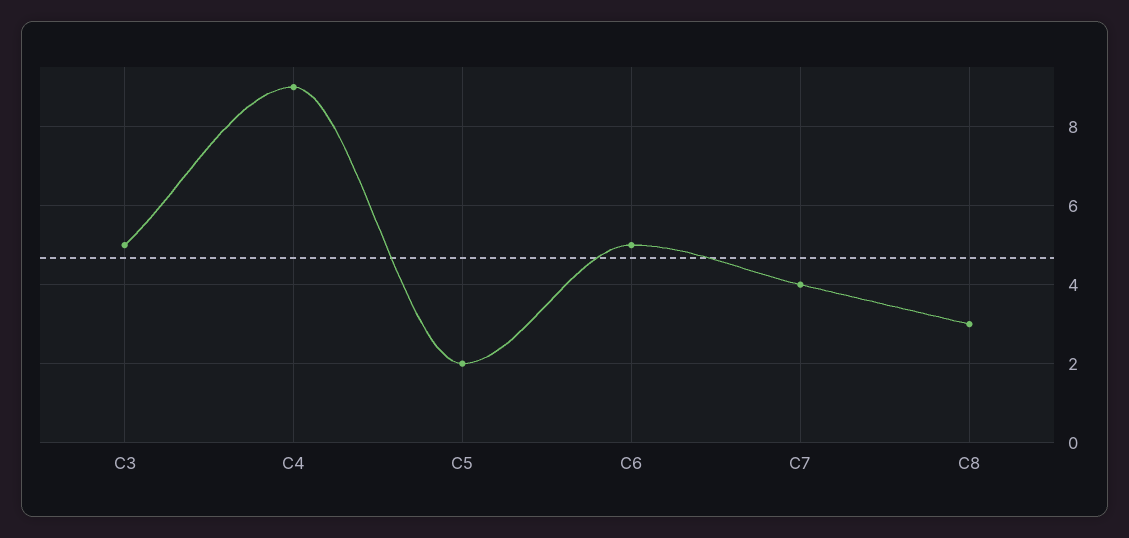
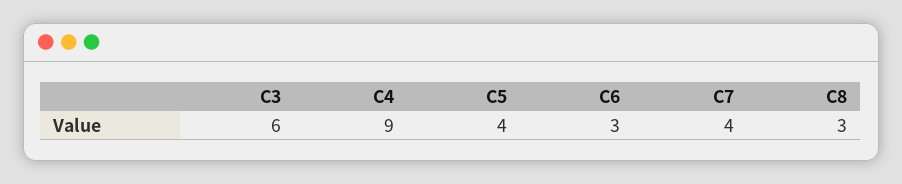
  {
-   "C3": 5,
+   "C3": 6,
    "C4": 9,
-   "C5": 2,
+   "C5": 4,
-   "C6": 5,
+   "C6": 3,
    "C7": 4,
    "C8": 3
  }

